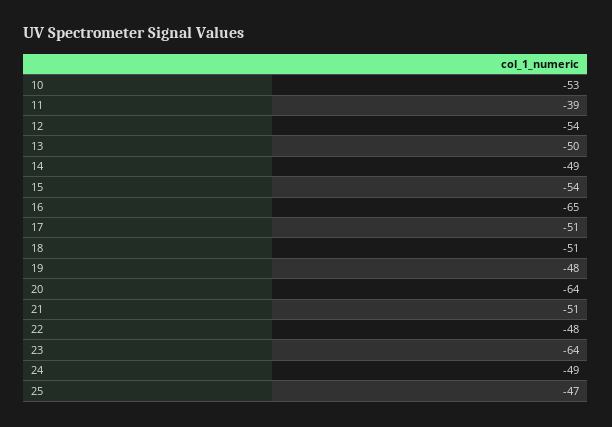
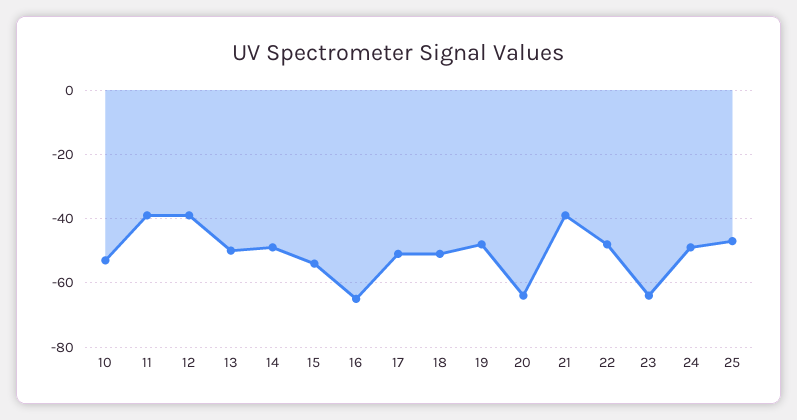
  {
    "10": -53,
    "11": -39,
-   "12": -54,
+   "12": -40,
    "13": -50,
    "14": -49,
    "15": -54,
    "16": -65,
    "17": -51,
    "18": -51,
    "19": -48,
    "20": -64,
-   "21": -51,
+   "21": -40,
    "22": -48,
    "23": -64,
    "24": -49,
    "25": -47
  }

